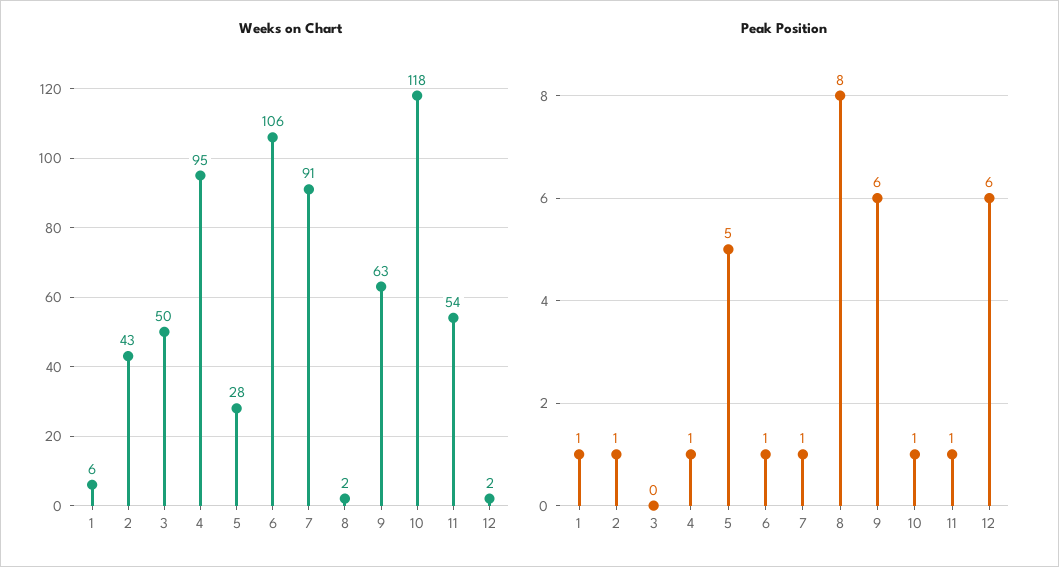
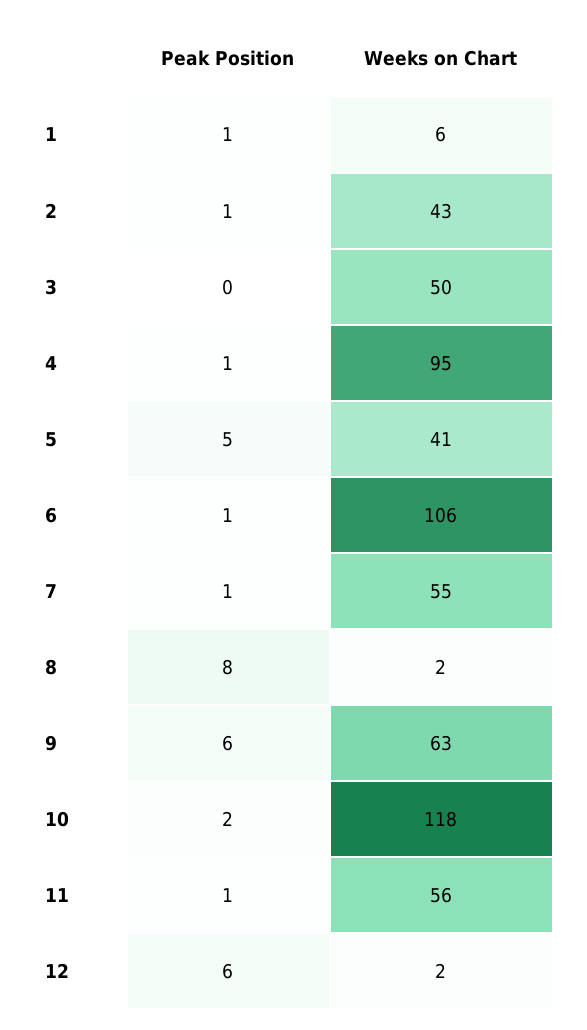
  {
    "Weeks on Chart": {
      "1": 6,
      "2": 43,
      "3": 50,
      "4": 95,
-     "5": 28,
+     "5": 41,
      "6": 106,
-     "7": 91,
+     "7": 55,
      "8": 2,
      "9": 63,
      "10": 118,
-     "11": 54,
+     "11": 56,
      "12": 2
    },
    "Peak Position": {
      "1": 1,
      "2": 1,
      "3": 0,
      "4": 1,
      "5": 5,
      "6": 1,
      "7": 1,
      "8": 8,
      "9": 6,
-     "10": 1,
+     "10": 2,
      "11": 1,
      "12": 6
    }
  }

